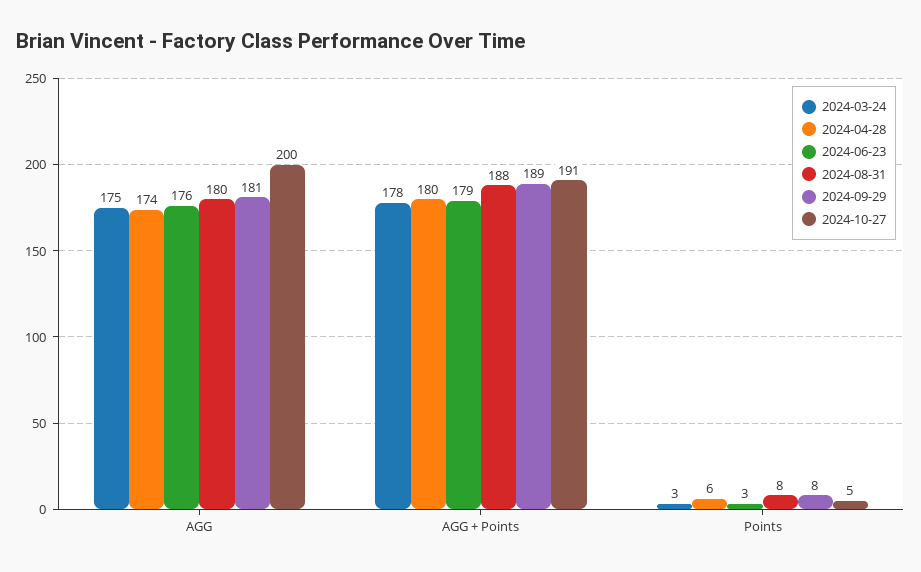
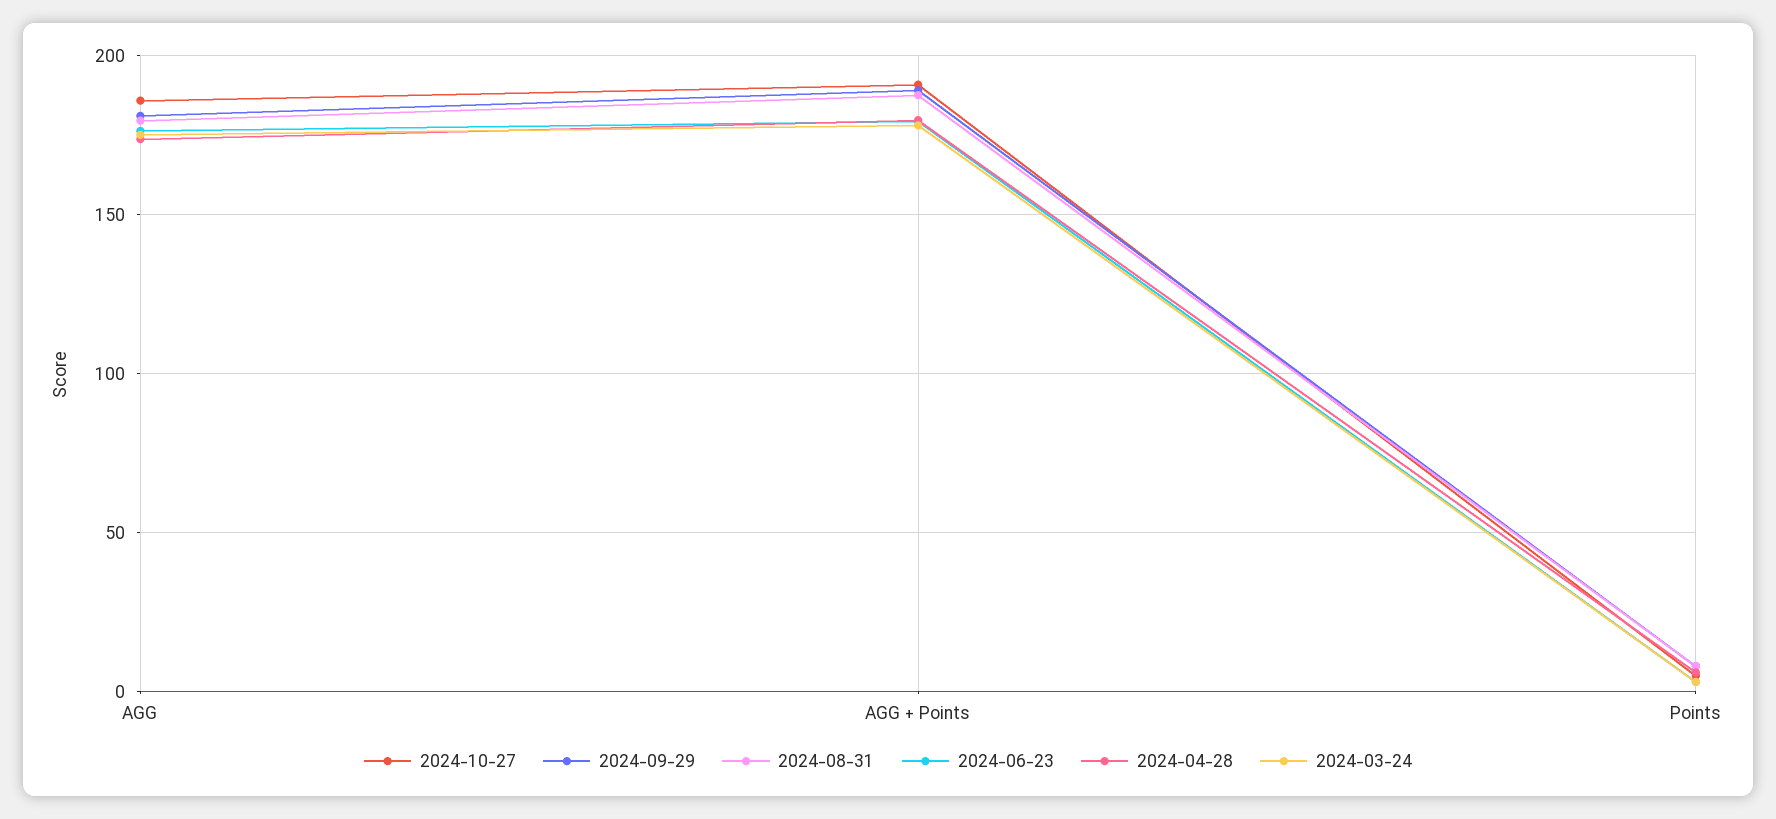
  {
    "2024-03-24": {
      "AGG": 175,
      "AGG + Points": 178,
      "Points": 3
    },
    "2024-04-28": {
      "AGG": 174,
      "AGG + Points": 180,
      "Points": 6
    },
    "2024-06-23": {
      "AGG": 176,
      "AGG + Points": 179,
      "Points": 3
    },
    "2024-08-31": {
      "AGG": 180,
      "AGG + Points": 188,
      "Points": 8
    },
    "2024-09-29": {
      "AGG": 181,
      "AGG + Points": 189,
      "Points": 8
    },
    "2024-10-27": {
-     "AGG": 200,
+     "AGG": 185,
      "AGG + Points": 191,
      "Points": 5
    }
  }

